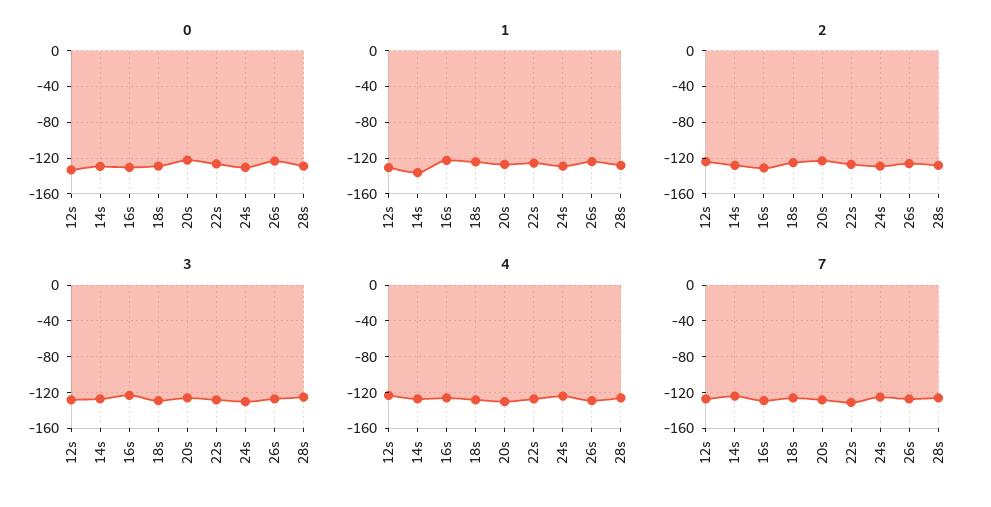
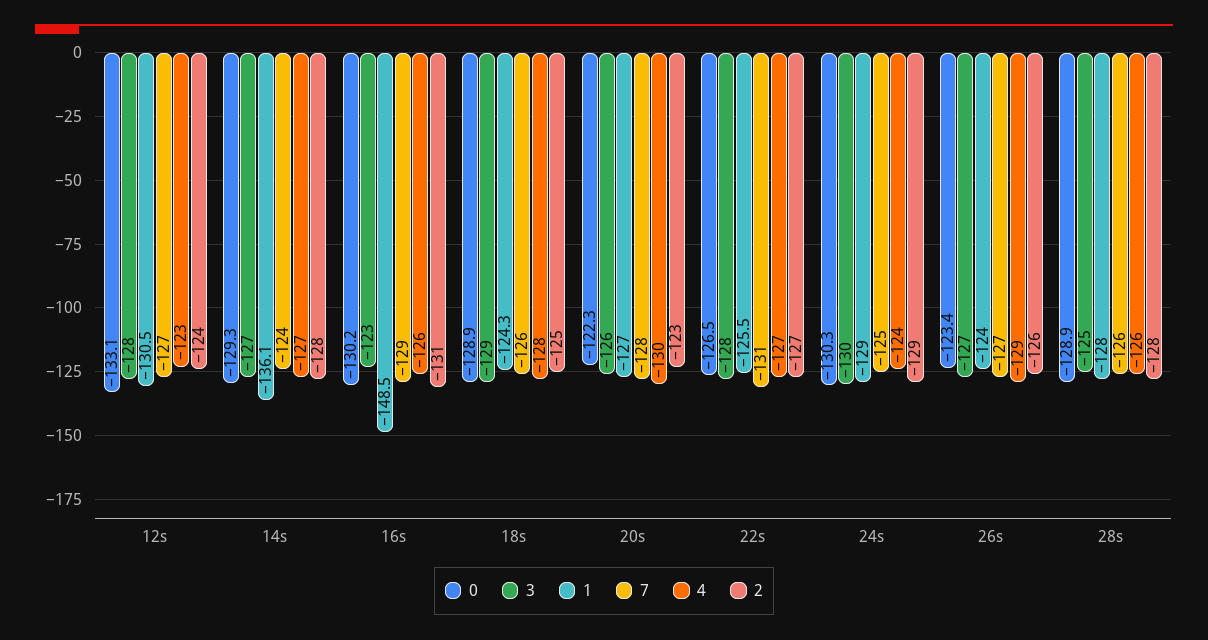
  {
    "0": {
      "12s": -133.1,
      "14s": -129.3,
      "16s": -130.2,
      "18s": -128.9,
      "20s": -122.3,
      "22s": -126.5,
      "24s": -130.3,
      "26s": -123.4,
      "28s": -128.9
    },
    "1": {
      "12s": -130.5,
      "14s": -136.1,
-     "16s": -120,
+     "16s": -148.5,
      "18s": -124.3,
      "20s": -127,
      "22s": -125.5,
      "24s": -129,
      "26s": -124,
      "28s": -128
    },
    "2": {
      "12s": -124,
      "14s": -128,
      "16s": -131,
      "18s": -125,
      "20s": -123,
      "22s": -127,
      "24s": -129,
      "26s": -126,
      "28s": -128
    },
    "3": {
      "12s": -128,
      "14s": -127,
      "16s": -123,
      "18s": -129,
      "20s": -126,
      "22s": -128,
      "24s": -130,
      "26s": -127,
      "28s": -125
    },
    "4": {
      "12s": -123,
      "14s": -127,
      "16s": -126,
      "18s": -128,
      "20s": -130,
      "22s": -127,
      "24s": -124,
      "26s": -129,
      "28s": -126
    },
    "7": {
      "12s": -127,
      "14s": -124,
      "16s": -129,
      "18s": -126,
      "20s": -128,
      "22s": -131,
      "24s": -125,
      "26s": -127,
      "28s": -126
    }
  }

